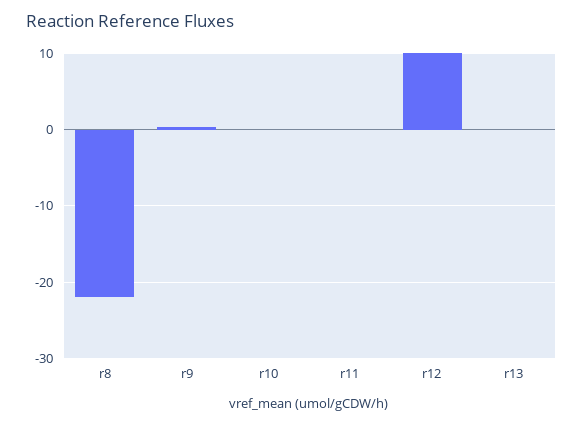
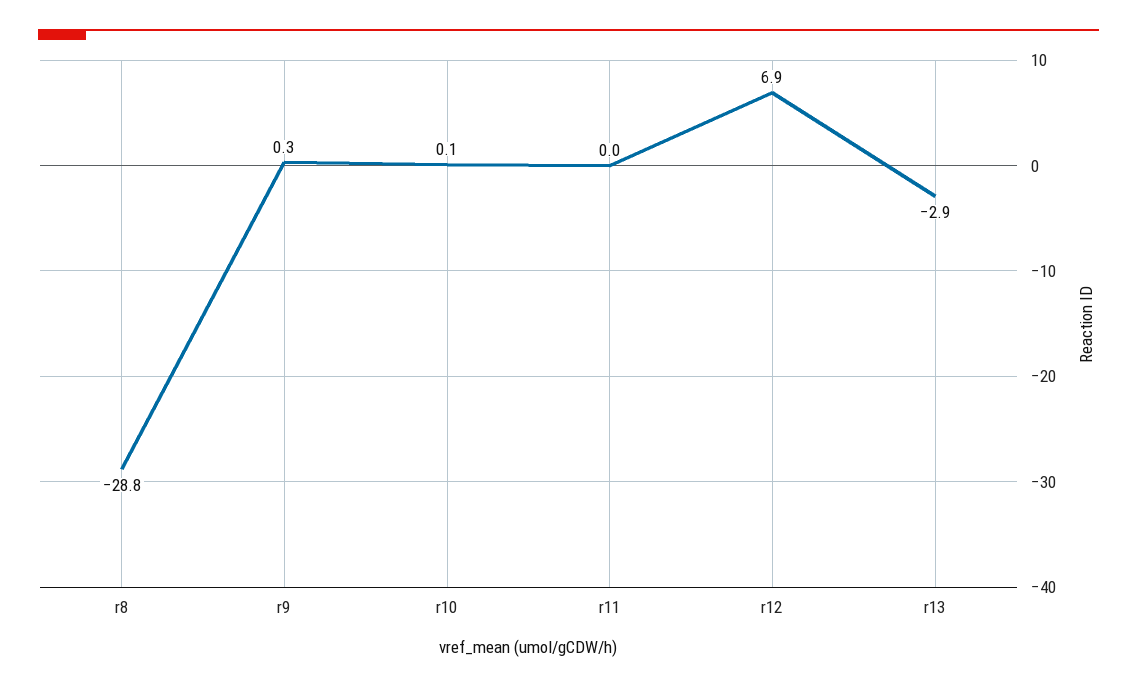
  {
-   "r8": -22,
+   "r8": -28.8,
    "r9": 0.3,
    "r10": 0.1,
    "r11": 0,
-   "r12": 10,
+   "r12": 6.9,
-   "r13": 0
+   "r13": -2.9
  }

